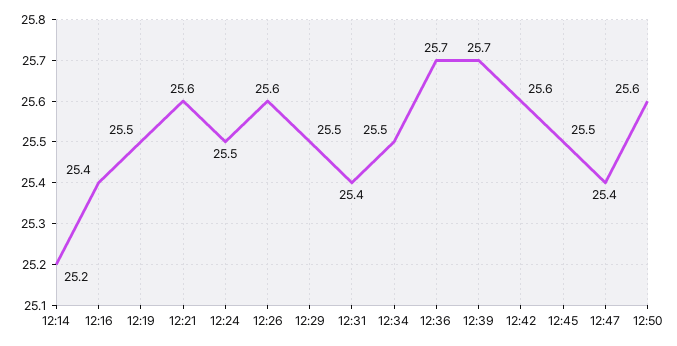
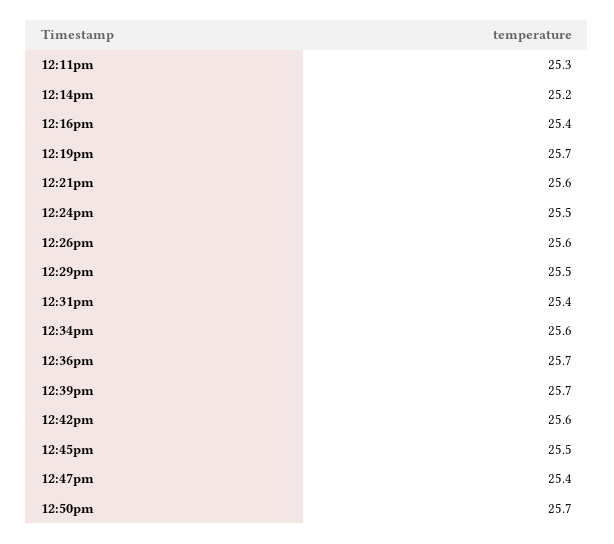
  {
    "12:14": 25.2,
    "12:16": 25.4,
-   "12:19": 25.5,
+   "12:19": 25.7,
    "12:21": 25.6,
    "12:24": 25.5,
    "12:26": 25.6,
    "12:29": 25.5,
    "12:31": 25.4,
-   "12:34": 25.5,
+   "12:34": 25.6,
    "12:36": 25.7,
    "12:39": 25.7,
    "12:42": 25.6,
    "12:45": 25.5,
    "12:47": 25.4,
-   "12:50": 25.6
+   "12:50": 25.7,
+   "12:11pm": 25.3
  }

